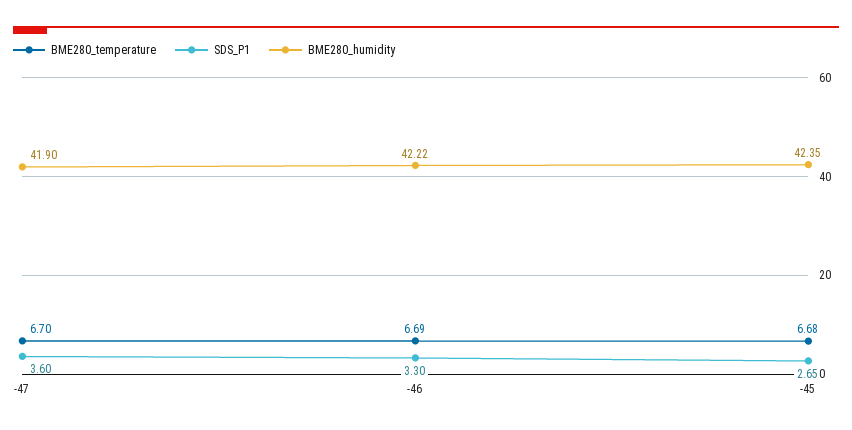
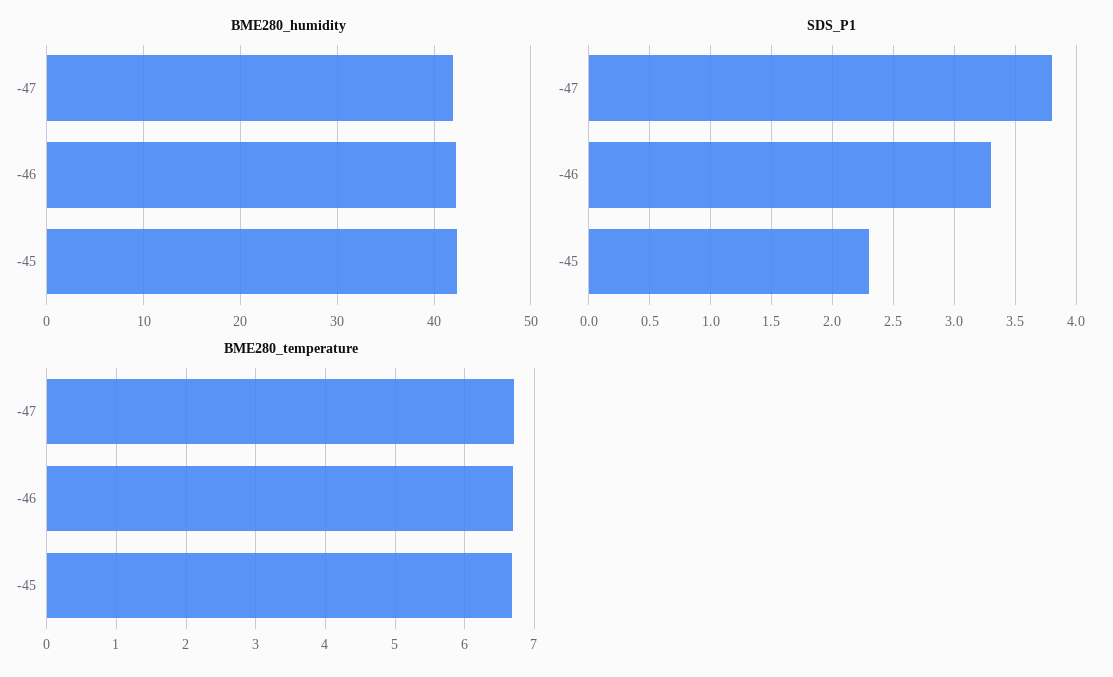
  {
    "BME280_temperature": {
      "-47": 6.7,
      "-46": 6.69,
      "-45": 6.68
    },
    "SDS_P1": {
-     "-47": 3.6,
+     "-47": 3.8,
      "-46": 3.3,
-     "-45": 2.65
+     "-45": 2.3
    },
    "BME280_humidity": {
      "-47": 41.9,
      "-46": 42.22,
      "-45": 42.35
    }
  }

